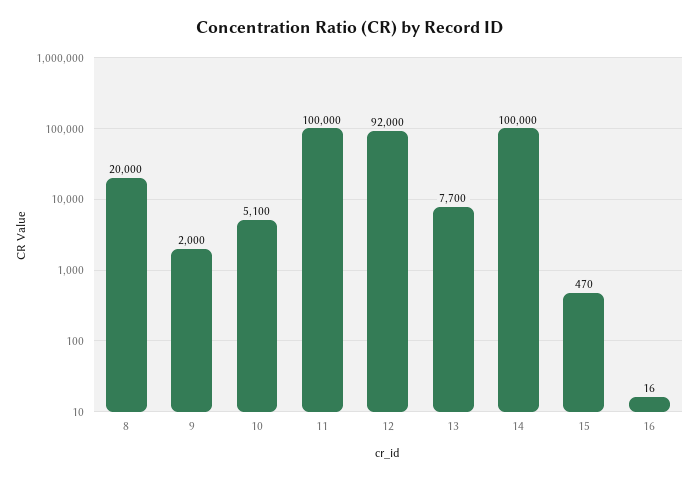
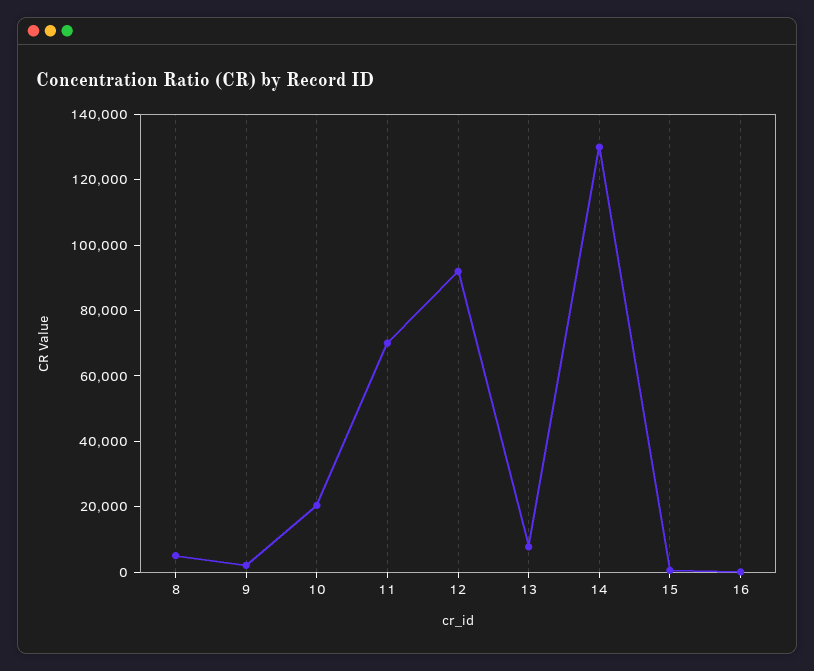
  {
-   "8": 20000,
+   "8": 5000,
    "9": 2000,
-   "10": 5100,
+   "10": 20000,
-   "11": 100000,
+   "11": 70000,
    "12": 92000,
    "13": 7700,
-   "14": 100000,
+   "14": 130000,
    "15": 470,
    "16": 16
  }

